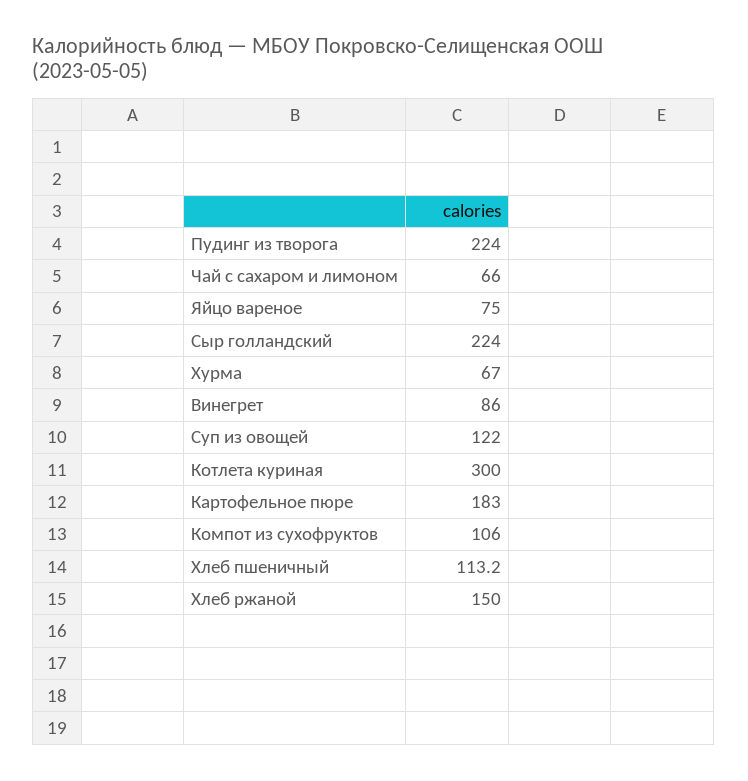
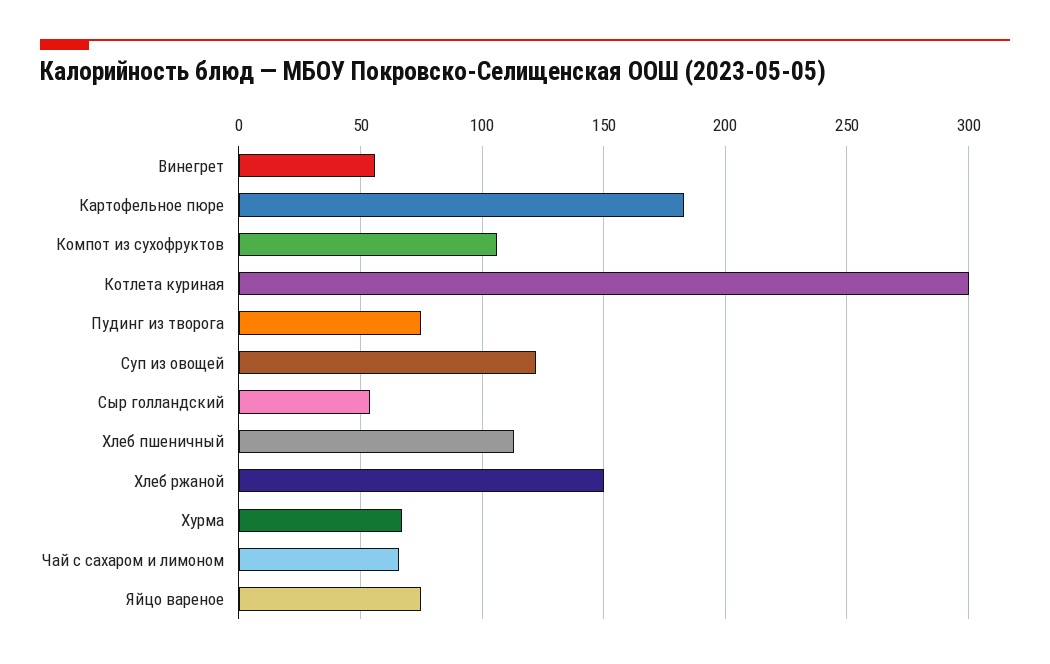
  {
-   "Пудинг из творога": 224,
+   "Пудинг из творога": 75,
    "Чай с сахаром и лимоном": 66,
    "Яйцо вареное": 75,
-   "Сыр голландский": 224,
+   "Сыр голландский": 55,
    "Хурма": 67,
-   "Винегрет": 86,
+   "Винегрет": 55,
    "Суп из овощей": 122,
    "Котлета куриная": 300,
    "Картофельное пюре": 183,
    "Компот из сухофруктов": 106,
    "Хлеб пшеничный": 113.2,
    "Хлеб ржаной": 150
  }

